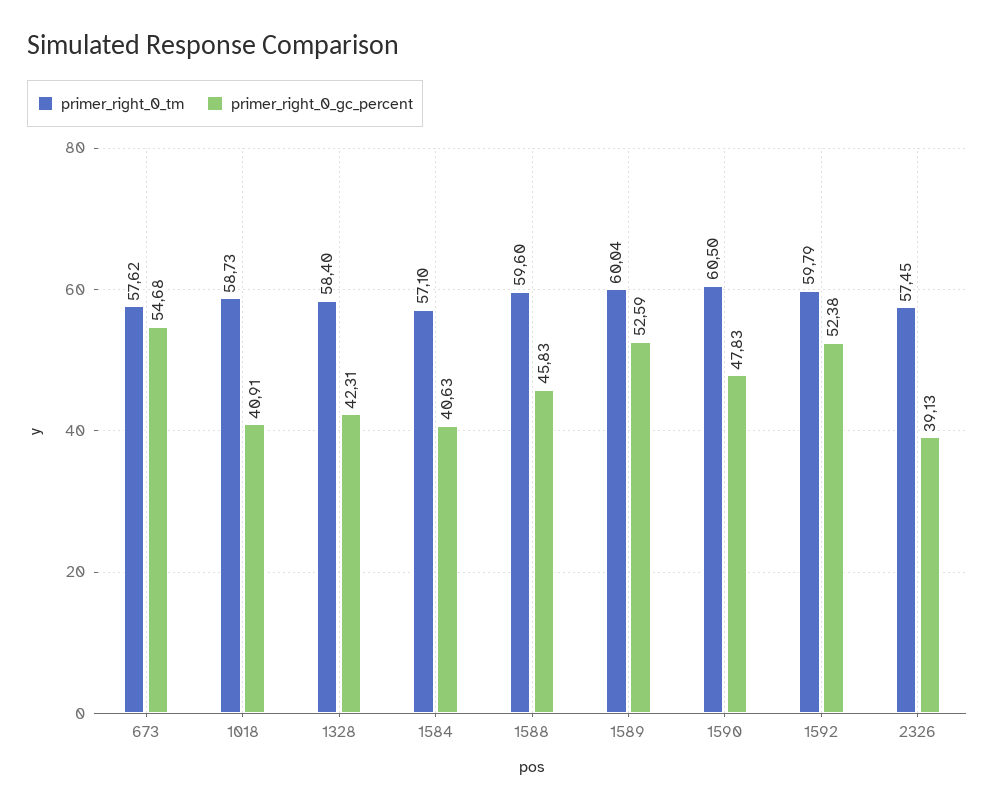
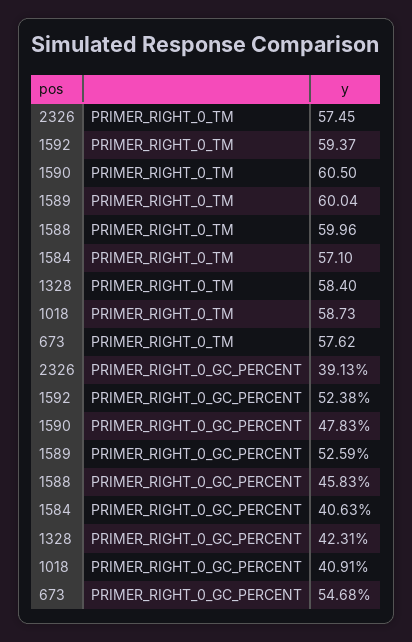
  {
    "primer_right_0_tm": {
      "673": 57.62,
      "1018": 58.73,
      "1328": 58.4,
      "1584": 57.1,
-     "1588": 59.6,
+     "1588": 59.96,
      "1589": 60.04,
      "1590": 60.5,
-     "1592": 59.79,
+     "1592": 59.37,
      "2326": 57.45
    },
    "primer_right_0_gc_percent": {
      "673": 54.68,
      "1018": 40.91,
      "1328": 42.31,
      "1584": 40.63,
      "1588": 45.83,
      "1589": 52.59,
      "1590": 47.83,
      "1592": 52.38,
      "2326": 39.13
    }
  }

